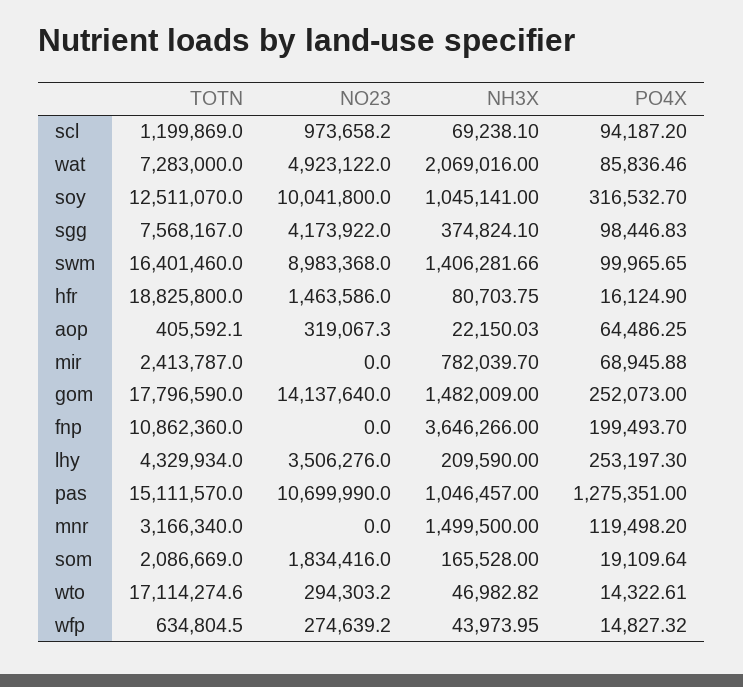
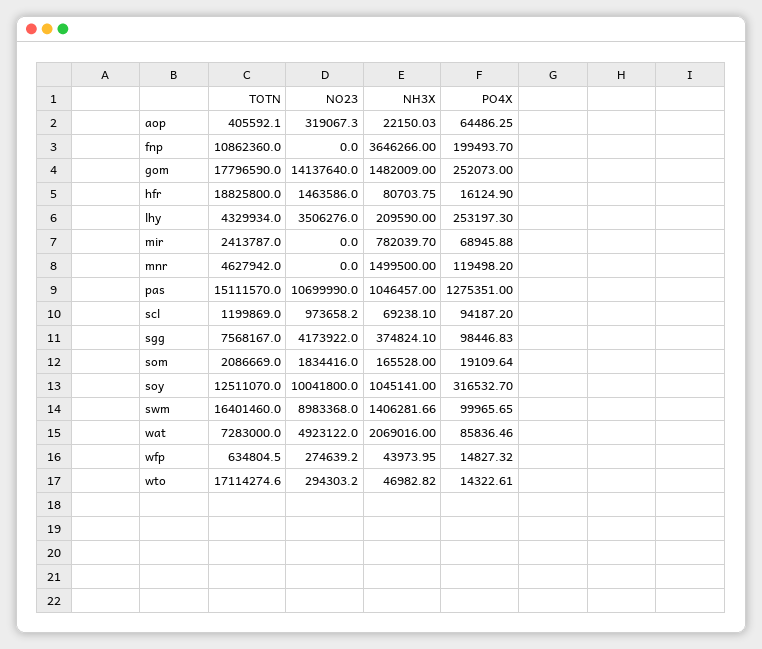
  {
    "TOTN": {
      "scl": 1199869,
      "wat": 7283000,
      "soy": 12511070,
      "sgg": 7568167,
      "swm": 16401460,
      "hfr": 18825800,
      "aop": 405592.1,
      "mir": 2413787,
      "gom": 17796590,
      "fnp": 10862360,
      "lhy": 4329934,
      "pas": 15111570,
-     "mnr": 3166340,
+     "mnr": 4627942,
      "som": 2086669,
      "wto": 17114274.6,
      "wfp": 634804.5
    },
    "NO23": {
      "scl": 973658.2,
      "wat": 4923122,
      "soy": 10041800,
      "sgg": 4173922,
      "swm": 8983368,
      "hfr": 1463586,
      "aop": 319067.3,
      "mir": 0,
      "gom": 14137640,
      "fnp": 0,
      "lhy": 3506276,
      "pas": 10699990,
      "mnr": 0,
      "som": 1834416,
      "wto": 294303.2,
      "wfp": 274639.2
    },
    "NH3X": {
      "scl": 69238.1,
      "wat": 2069016,
      "soy": 1045141,
      "sgg": 374824.1,
      "swm": 1406281.66,
      "hfr": 80703.75,
      "aop": 22150.03,
      "mir": 782039.7,
      "gom": 1482009,
      "fnp": 3646266,
      "lhy": 209590,
      "pas": 1046457,
      "mnr": 1499500,
      "som": 165528,
      "wto": 46982.82,
      "wfp": 43973.95
    },
    "PO4X": {
      "scl": 94187.2,
      "wat": 85836.46,
      "soy": 316532.7,
      "sgg": 98446.83,
      "swm": 99965.65,
      "hfr": 16124.9,
      "aop": 64486.25,
      "mir": 68945.88,
      "gom": 252073,
      "fnp": 199493.7,
      "lhy": 253197.3,
      "pas": 1275351,
      "mnr": 119498.2,
      "som": 19109.64,
      "wto": 14322.61,
      "wfp": 14827.32
    }
  }

